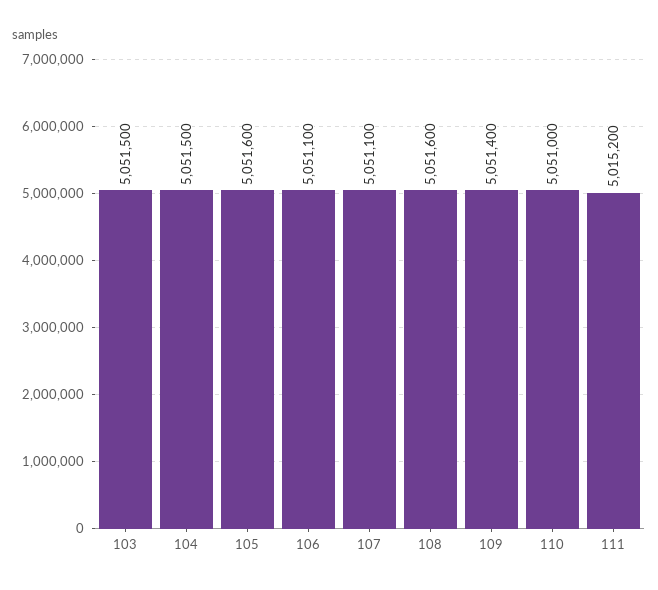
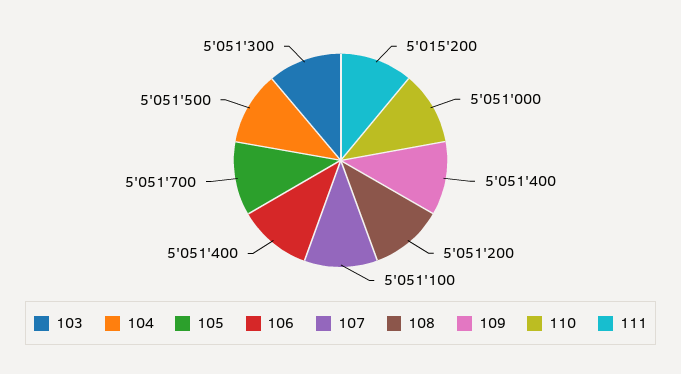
  {
-   "103": 5051500,
+   "103": 5051300,
    "104": 5051500,
-   "105": 5051600,
+   "105": 5051700,
-   "106": 5051100,
+   "106": 5051400,
    "107": 5051100,
-   "108": 5051600,
+   "108": 5051200,
    "109": 5051400,
    "110": 5051000,
    "111": 5015200
  }

